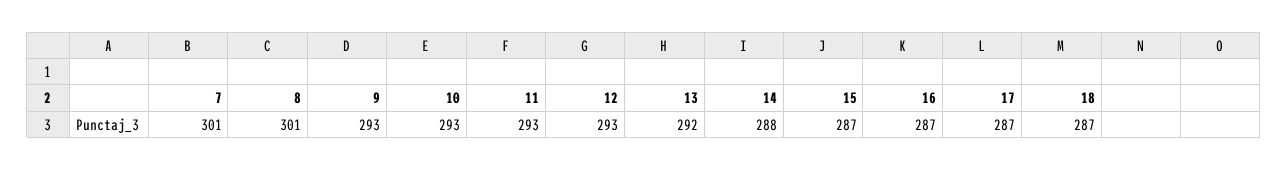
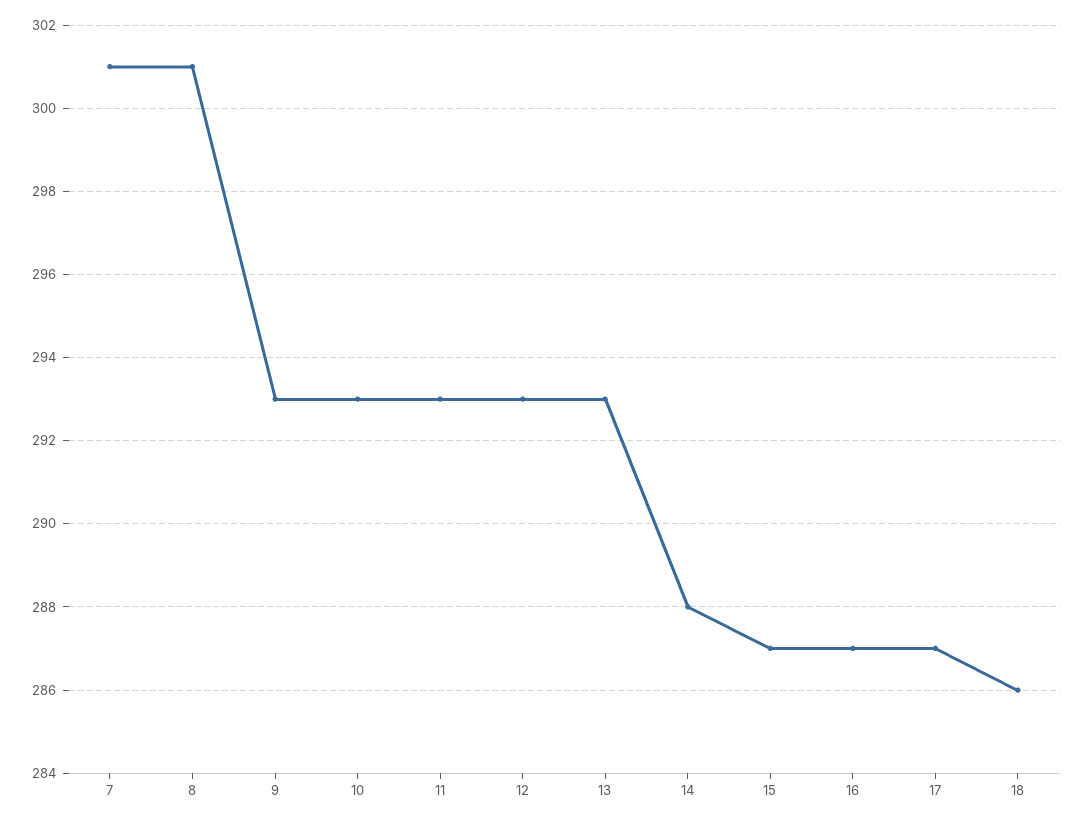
  {
    "7": 301,
    "8": 301,
    "9": 293,
    "10": 293,
    "11": 293,
    "12": 293,
-   "13": 292,
+   "13": 293,
    "14": 288,
    "15": 287,
    "16": 287,
    "17": 287,
-   "18": 287
+   "18": 286
  }

